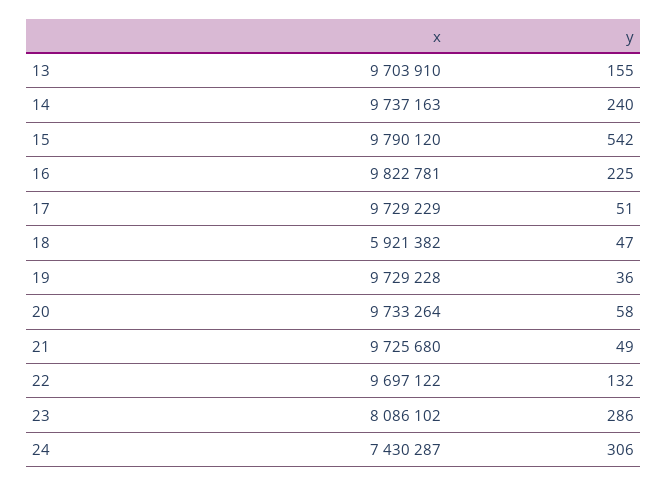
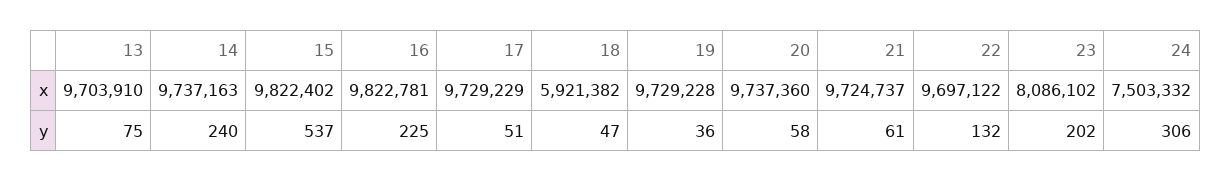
  {
    "x": {
      "13": 9703910,
      "14": 9737163,
-     "15": 9790120,
+     "15": 9822402,
      "16": 9822781,
      "17": 9729229,
      "18": 5921382,
      "19": 9729228,
-     "20": 9733264,
+     "20": 9737360,
-     "21": 9725680,
+     "21": 9724737,
      "22": 9697122,
      "23": 8086102,
-     "24": 7430287
+     "24": 7503332
    },
    "y": {
-     "13": 155,
+     "13": 75,
      "14": 240,
-     "15": 542,
+     "15": 537,
      "16": 225,
      "17": 51,
      "18": 47,
      "19": 36,
      "20": 58,
-     "21": 49,
+     "21": 61,
      "22": 132,
-     "23": 286,
+     "23": 202,
      "24": 306
    }
  }

